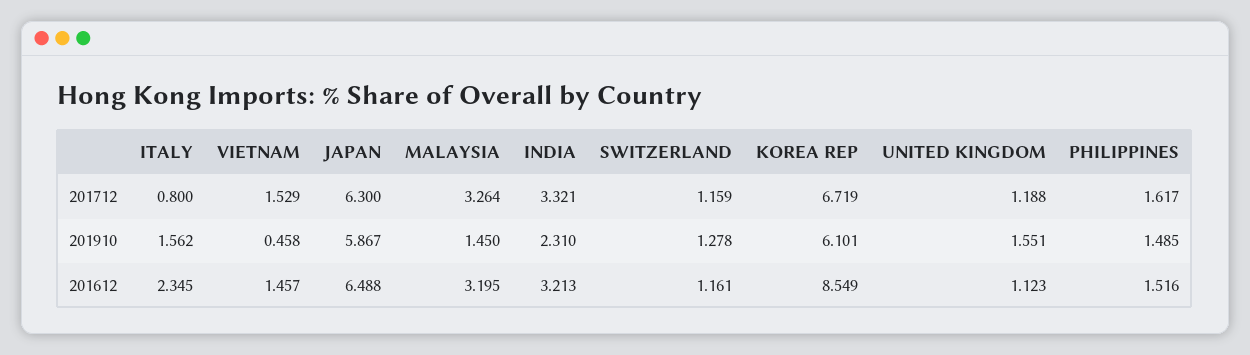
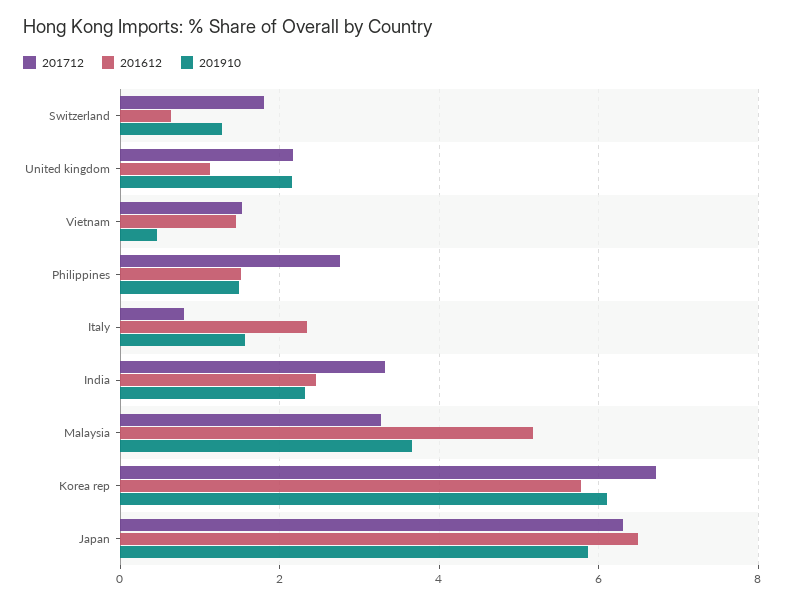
  {
    "201712": {
      "ITALY": 0.8,
      "VIETNAM": 1.529,
      "JAPAN": 6.3,
      "MALAYSIA": 3.264,
      "INDIA": 3.321,
-     "SWITZERLAND": 1.159,
+     "SWITZERLAND": 1.8,
      "KOREA REP": 6.719,
-     "UNITED KINGDOM": 1.188,
+     "UNITED KINGDOM": 2.2,
-     "PHILIPPINES": 1.617
+     "PHILIPPINES": 2.8
    },
    "201910": {
      "ITALY": 1.562,
      "VIETNAM": 0.458,
      "JAPAN": 5.867,
-     "MALAYSIA": 1.45,
+     "MALAYSIA": 3.6,
      "INDIA": 2.31,
      "SWITZERLAND": 1.278,
      "KOREA REP": 6.101,
-     "UNITED KINGDOM": 1.551,
+     "UNITED KINGDOM": 2.2,
      "PHILIPPINES": 1.485
    },
    "201612": {
      "ITALY": 2.345,
      "VIETNAM": 1.457,
      "JAPAN": 6.488,
-     "MALAYSIA": 3.195,
+     "MALAYSIA": 5.2,
-     "INDIA": 3.213,
+     "INDIA": 2.4,
-     "SWITZERLAND": 1.161,
+     "SWITZERLAND": 0.6,
-     "KOREA REP": 8.549,
+     "KOREA REP": 5.8,
      "UNITED KINGDOM": 1.123,
      "PHILIPPINES": 1.516
    }
  }

